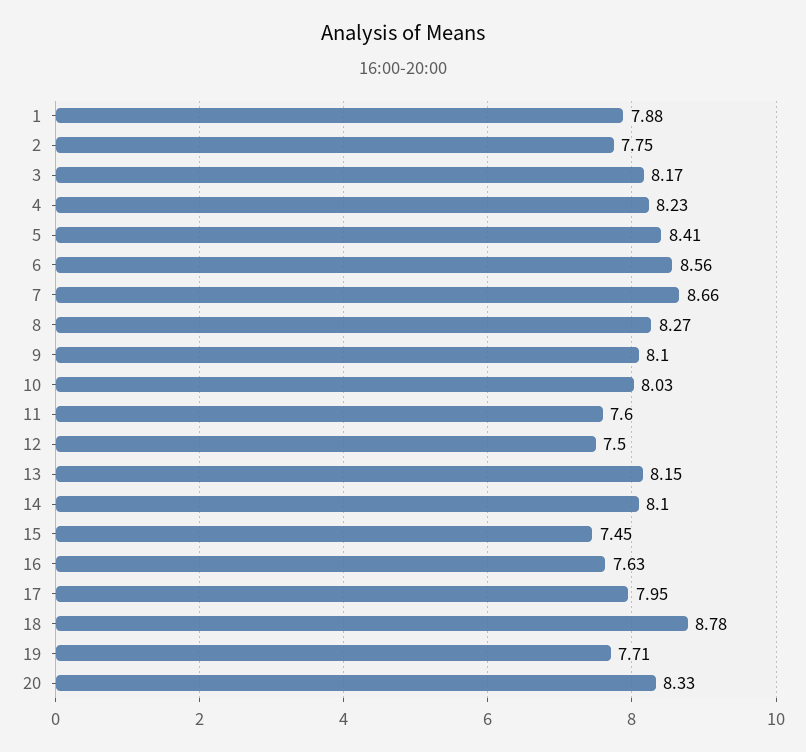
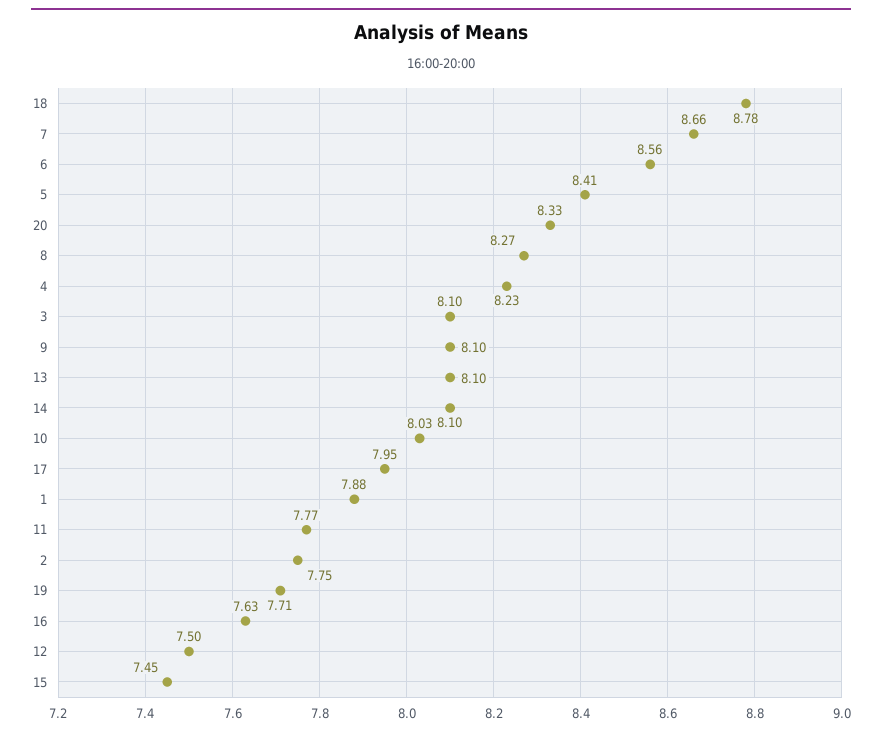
  {
    "1": 7.88,
    "2": 7.75,
-   "3": 8.17,
+   "3": 8.1,
    "4": 8.23,
    "5": 8.41,
    "6": 8.56,
    "7": 8.66,
    "8": 8.27,
    "9": 8.1,
    "10": 8.03,
-   "11": 7.6,
+   "11": 7.77,
    "12": 7.5,
-   "13": 8.15,
+   "13": 8.1,
    "14": 8.1,
    "15": 7.45,
    "16": 7.63,
    "17": 7.95,
    "18": 8.78,
    "19": 7.71,
    "20": 8.33
  }

